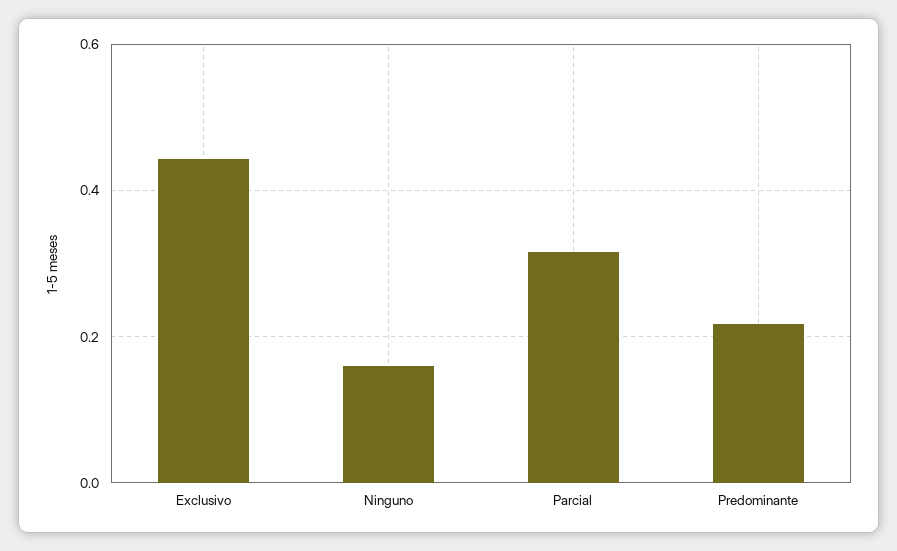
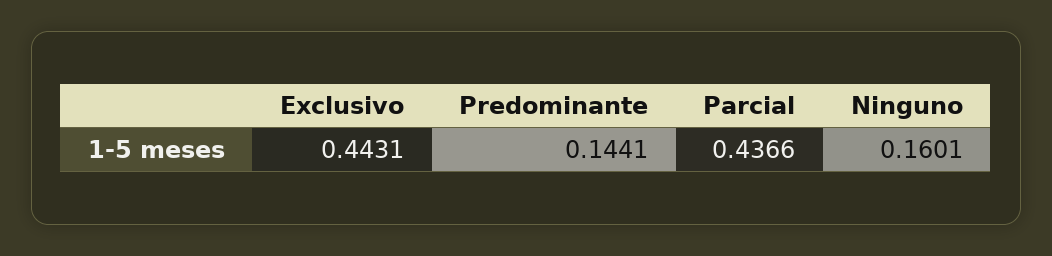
  {
    "Exclusivo": 0.4431,
    "Ninguno": 0.1601,
-   "Parcial": 0.32,
+   "Parcial": 0.4366,
-   "Predominante": 0.22
+   "Predominante": 0.1441
  }

